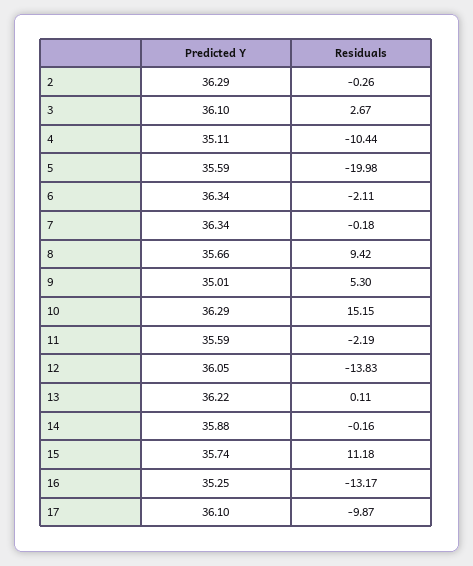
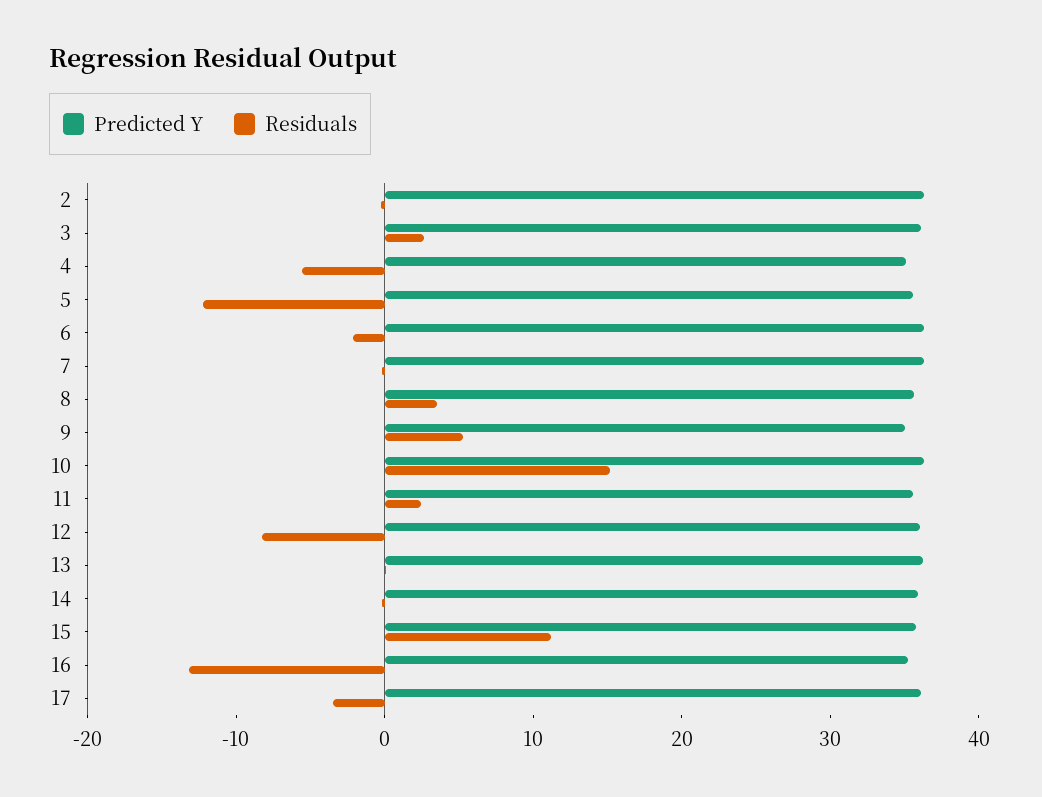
  {
    "Predicted Y": {
      "2": 36.29,
      "3": 36.1,
      "4": 35.11,
      "5": 35.59,
      "6": 36.34,
      "7": 36.34,
      "8": 35.66,
      "9": 35.01,
      "10": 36.29,
      "11": 35.59,
      "12": 36.05,
      "13": 36.22,
      "14": 35.88,
      "15": 35.74,
      "16": 35.25,
      "17": 36.1
    },
    "Residuals": {
      "2": -0.26,
      "3": 2.67,
-     "4": -10.44,
+     "4": -6,
-     "5": -19.98,
+     "5": -12,
      "6": -2.11,
      "7": -0.18,
-     "8": 9.42,
+     "8": 4,
      "9": 5.3,
      "10": 15.15,
-     "11": -2.19,
+     "11": 2,
-     "12": -13.83,
+     "12": -8,
      "13": 0.11,
      "14": -0.16,
      "15": 11.18,
      "16": -13.17,
-     "17": -9.87
+     "17": -4
    }
  }

